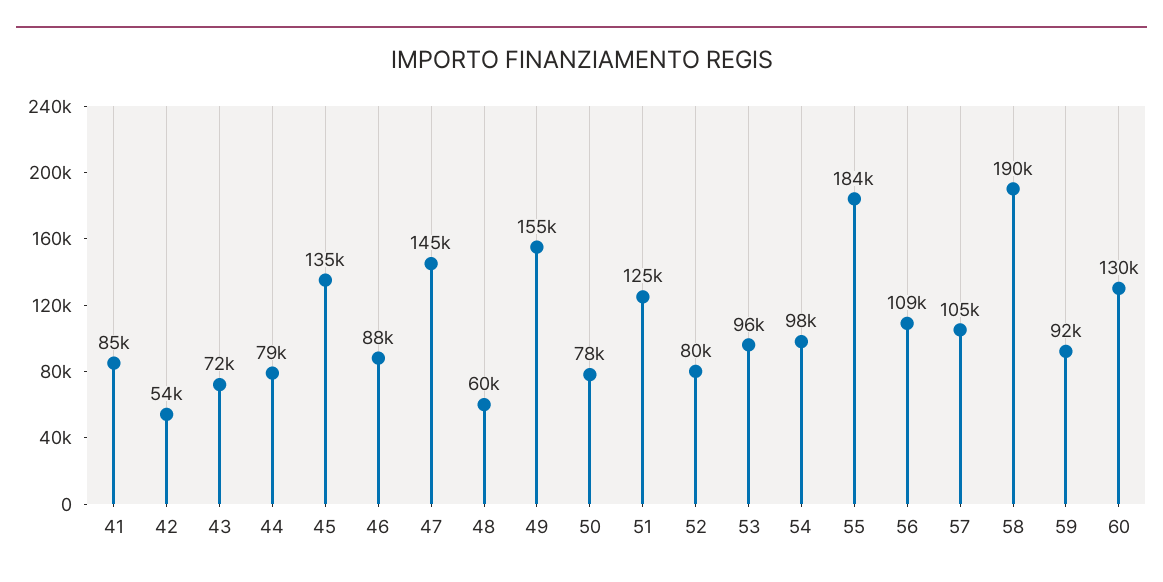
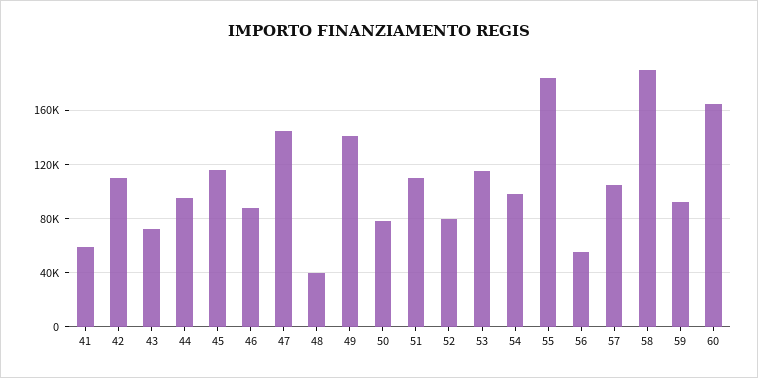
  {
-   "41": 85000,
+   "41": 60000,
-   "42": 54000,
+   "42": 110000,
    "43": 72000,
-   "44": 79000,
+   "44": 95000,
-   "45": 135000,
+   "45": 115000,
    "46": 88000,
    "47": 145000,
-   "48": 60000,
+   "48": 40000,
-   "49": 155000,
+   "49": 140000,
    "50": 78000,
-   "51": 125000,
+   "51": 110000,
    "52": 80000,
-   "53": 96000,
+   "53": 115000,
    "54": 98000,
    "55": 184000,
-   "56": 109000,
+   "56": 55000,
    "57": 105000,
    "58": 190000,
    "59": 92000,
-   "60": 130000
+   "60": 165000
  }

